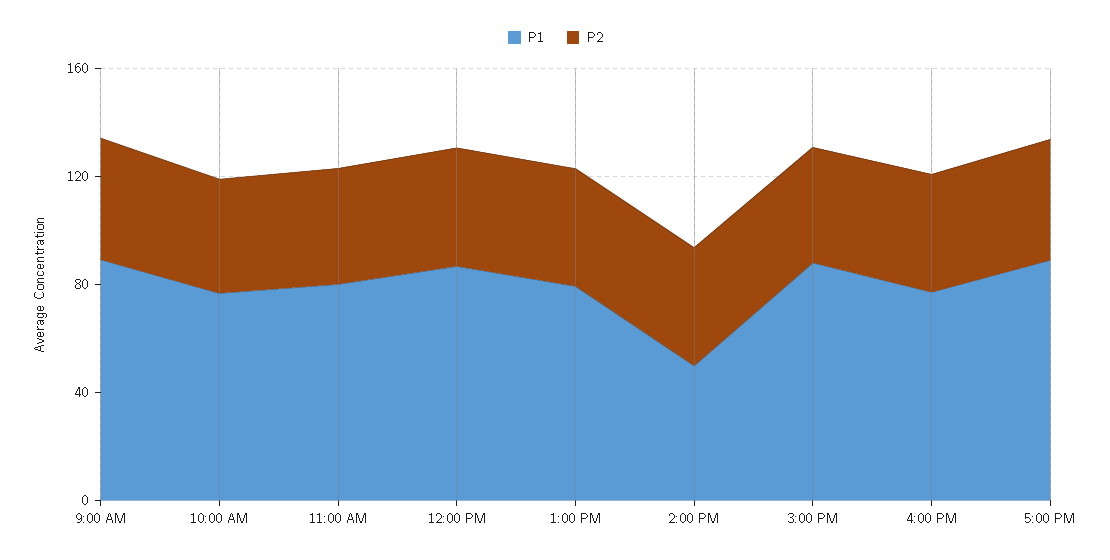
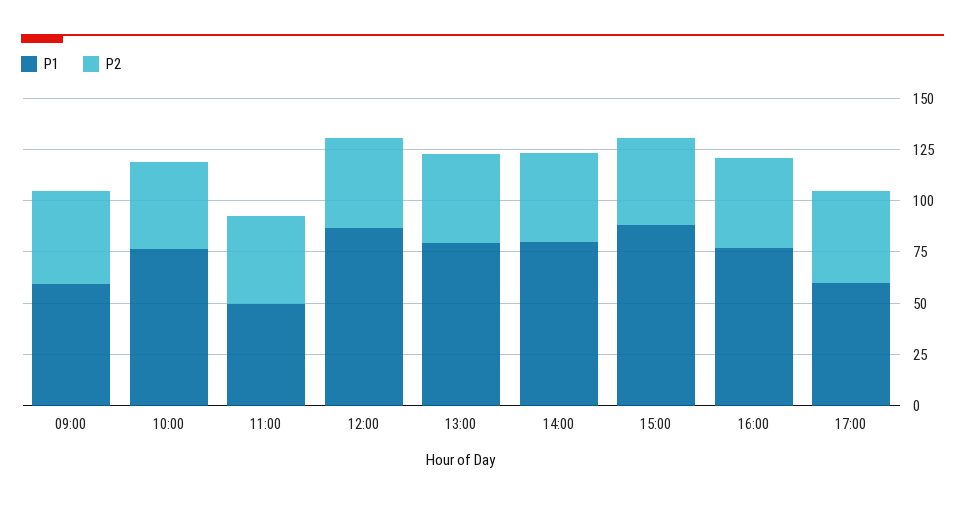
  {
    "P1": {
-     "9:00 AM": 90,
+     "9:00 AM": 60,
      "10:00 AM": 75,
-     "11:00 AM": 80,
+     "11:00 AM": 50,
      "12:00 PM": 85,
      "1:00 PM": 80,
-     "2:00 PM": 50,
+     "2:00 PM": 80,
      "3:00 PM": 90,
      "4:00 PM": 75,
-     "5:00 PM": 90
+     "5:00 PM": 60
    },
    "P2": {
      "9:00 AM": 45,
      "10:00 AM": 40,
      "11:00 AM": 45,
      "12:00 PM": 45,
      "1:00 PM": 45,
      "2:00 PM": 45,
      "3:00 PM": 45,
      "4:00 PM": 45,
      "5:00 PM": 45
    }
  }

